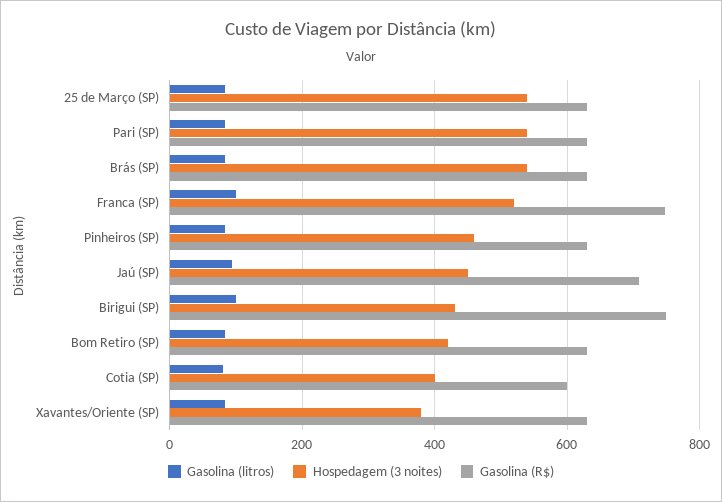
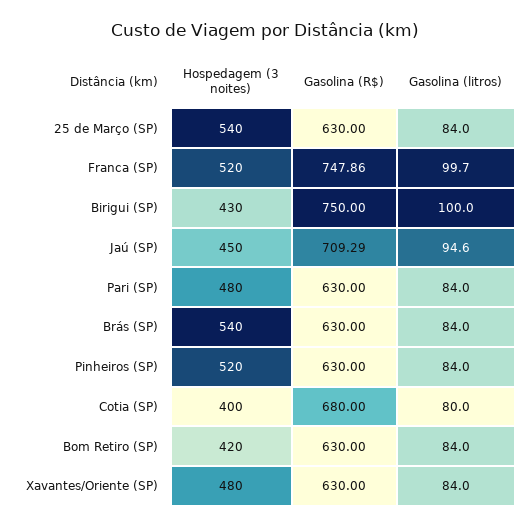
  {
    "Gasolina (litros)": {
      "25 de Março (SP)": 84,
      "Pari (SP)": 84,
      "Brás (SP)": 84,
      "Franca (SP)": 99.7,
      "Pinheiros (SP)": 84,
      "Jaú (SP)": 94.6,
      "Birigui (SP)": 100,
      "Bom Retiro (SP)": 84,
      "Cotia (SP)": 80,
      "Xavantes/Oriente (SP)": 84
    },
    "Hospedagem (3 noites)": {
      "25 de Março (SP)": 540,
-     "Pari (SP)": 540,
+     "Pari (SP)": 480,
      "Brás (SP)": 540,
      "Franca (SP)": 520,
-     "Pinheiros (SP)": 460,
+     "Pinheiros (SP)": 520,
      "Jaú (SP)": 450,
      "Birigui (SP)": 430,
      "Bom Retiro (SP)": 420,
      "Cotia (SP)": 400,
-     "Xavantes/Oriente (SP)": 380
+     "Xavantes/Oriente (SP)": 480
    },
    "Gasolina (R$)": {
      "25 de Março (SP)": 630,
      "Pari (SP)": 630,
      "Brás (SP)": 630,
      "Franca (SP)": 747.86,
      "Pinheiros (SP)": 630,
      "Jaú (SP)": 709.29,
      "Birigui (SP)": 750,
      "Bom Retiro (SP)": 630,
-     "Cotia (SP)": 600,
+     "Cotia (SP)": 680,
      "Xavantes/Oriente (SP)": 630
    }
  }

